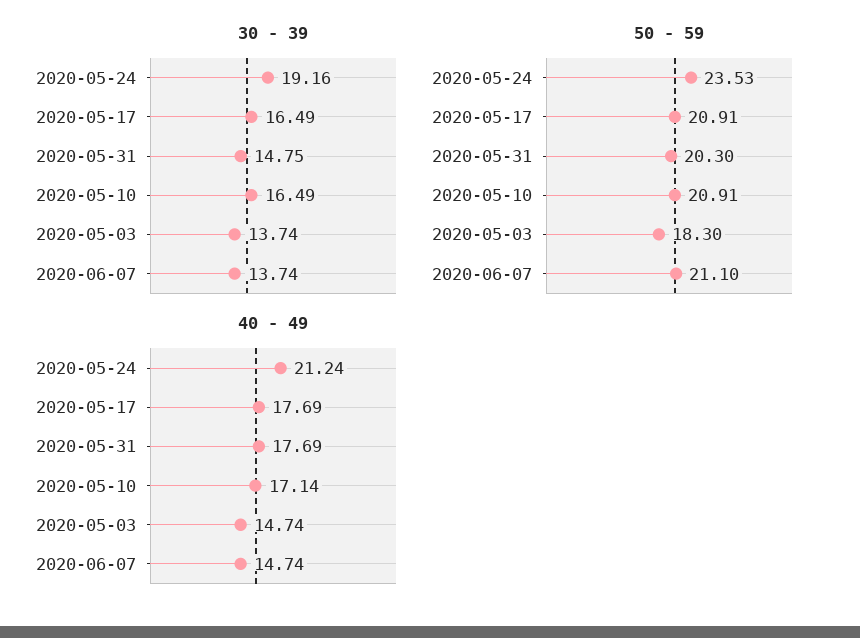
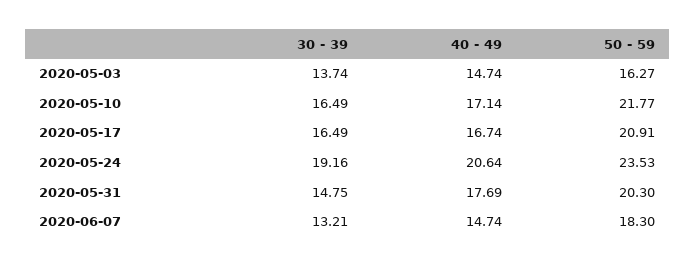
  {
    "30 - 39": {
      "2020-05-24": 19.16,
      "2020-05-17": 16.49,
      "2020-05-31": 14.75,
      "2020-05-10": 16.49,
      "2020-05-03": 13.74,
-     "2020-06-07": 13.74
+     "2020-06-07": 13.21
    },
    "50 - 59": {
      "2020-05-24": 23.53,
      "2020-05-17": 20.91,
      "2020-05-31": 20.3,
-     "2020-05-10": 20.91,
+     "2020-05-10": 21.77,
-     "2020-05-03": 18.3,
+     "2020-05-03": 16.27,
-     "2020-06-07": 21.1
+     "2020-06-07": 18.3
    },
    "40 - 49": {
-     "2020-05-24": 21.24,
+     "2020-05-24": 20.64,
-     "2020-05-17": 17.69,
+     "2020-05-17": 16.74,
      "2020-05-31": 17.69,
      "2020-05-10": 17.14,
      "2020-05-03": 14.74,
      "2020-06-07": 14.74
    }
  }

